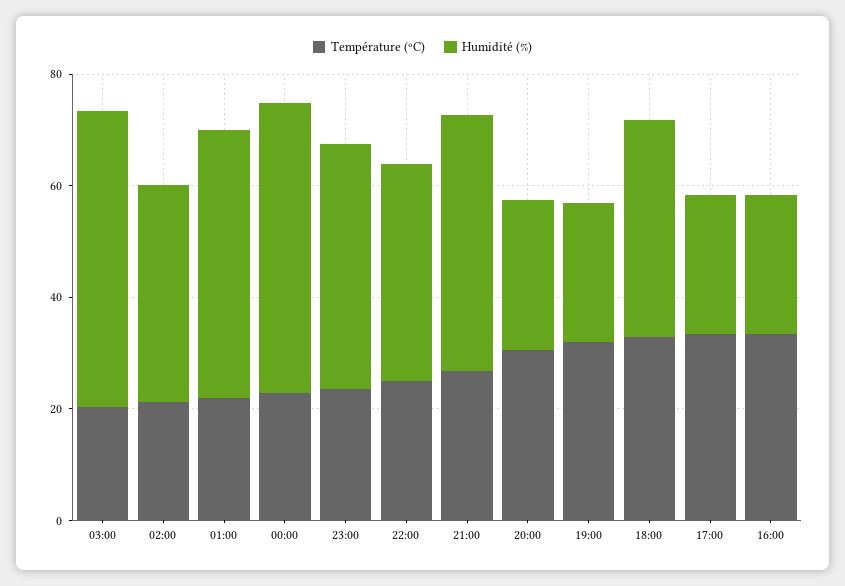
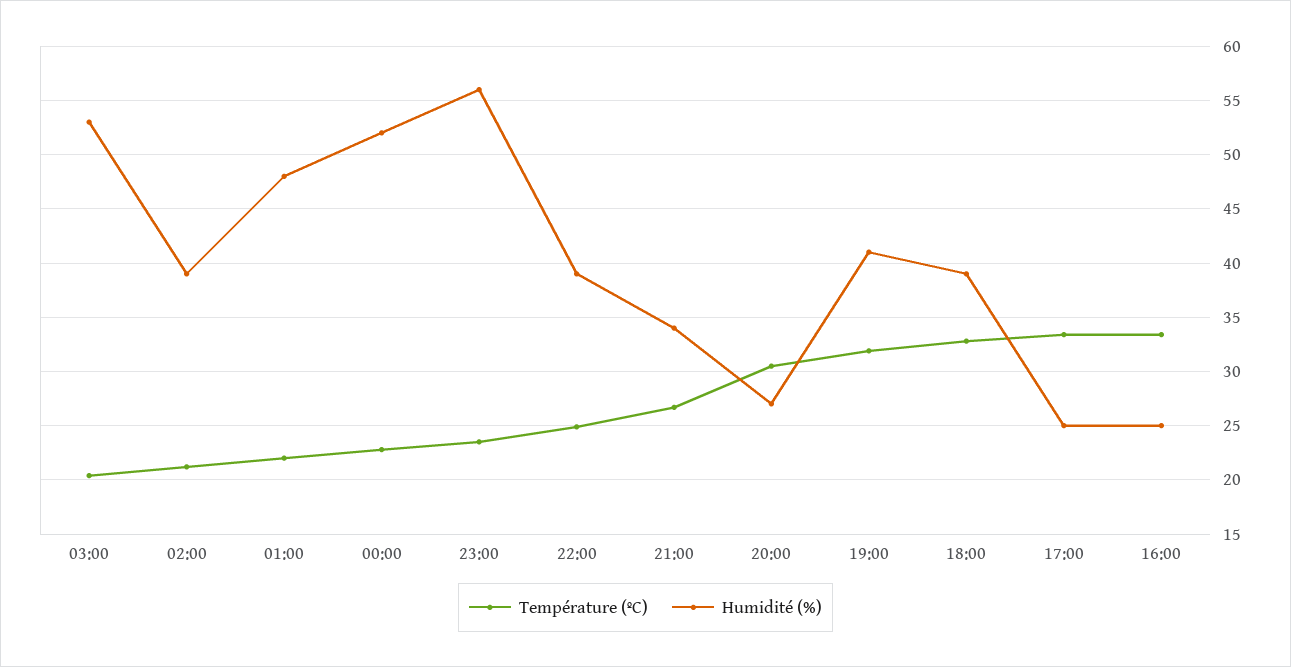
  {
    "Température (ºC)": {
      "03:00": 20,
      "02:00": 21,
      "01:00": 22,
      "00:00": 23,
      "23:00": 24,
      "22:00": 25,
      "21:00": 27,
      "20:00": 31,
      "19:00": 32,
      "18:00": 33,
      "17:00": 33,
      "16:00": 33
    },
    "Humidité (%)": {
      "03:00": 53,
      "02:00": 39,
      "01:00": 48,
      "00:00": 52,
-     "23:00": 45,
+     "23:00": 56,
      "22:00": 39,
-     "21:00": 45,
+     "21:00": 34,
      "20:00": 27,
-     "19:00": 25,
+     "19:00": 41,
      "18:00": 39,
      "17:00": 25,
      "16:00": 25
    }
  }

